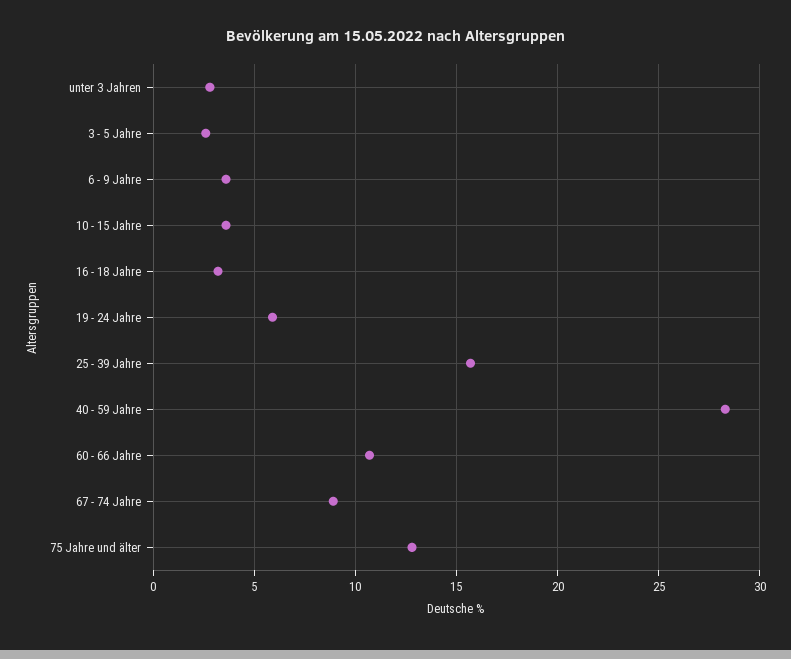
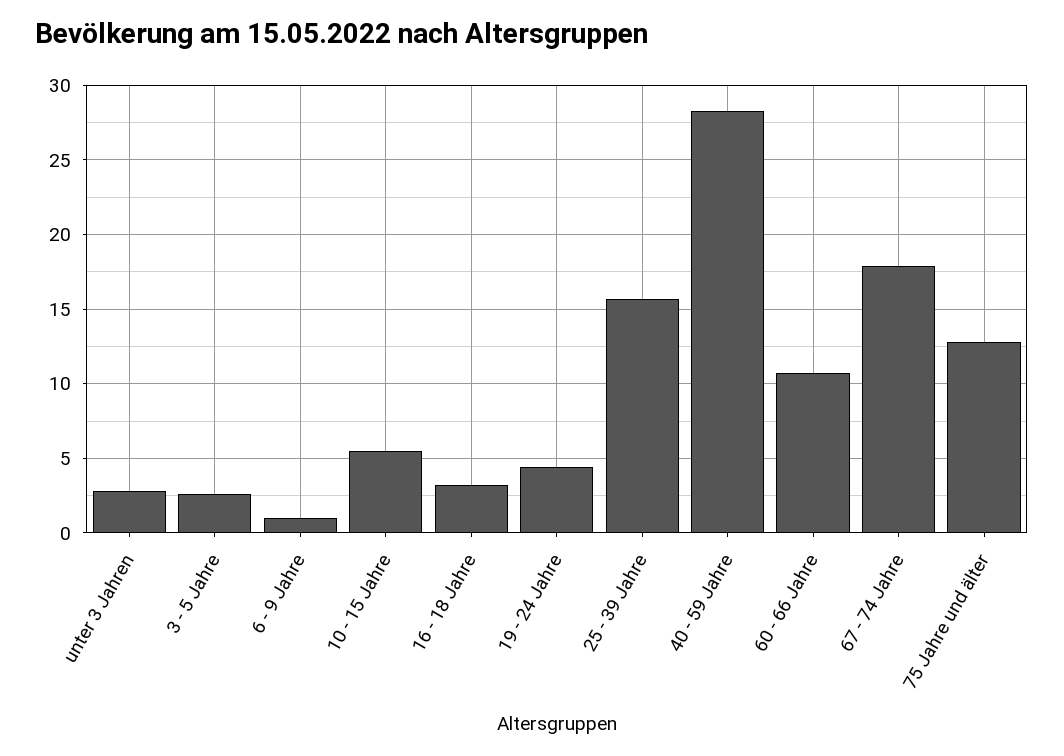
  {
    "unter 3 Jahren": 3,
    "3 - 5 Jahre": 2.5,
-   "6 - 9 Jahre": 3.5,
+   "6 - 9 Jahre": 1,
-   "10 - 15 Jahre": 3.5,
+   "10 - 15 Jahre": 5.5,
    "16 - 18 Jahre": 3,
-   "19 - 24 Jahre": 6,
+   "19 - 24 Jahre": 4.5,
    "25 - 39 Jahre": 15.5,
    "40 - 59 Jahre": 28.5,
    "60 - 66 Jahre": 10.5,
-   "67 - 74 Jahre": 9,
+   "67 - 74 Jahre": 18,
    "75 Jahre und älter": 13
  }

